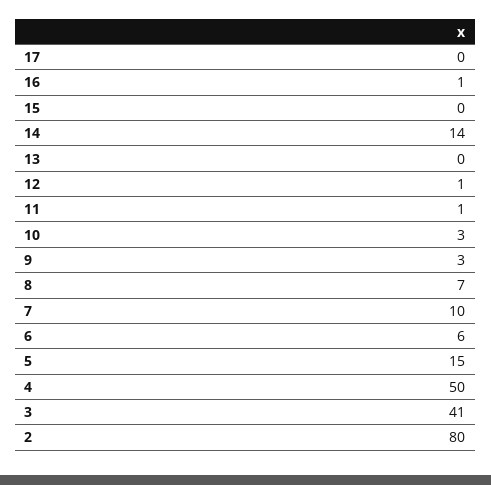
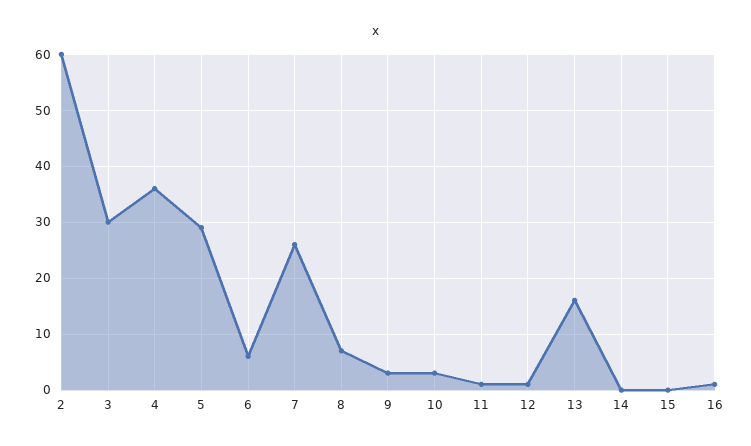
  {
-   "17": 0,
    "16": 1,
    "15": 0,
-   "14": 14,
+   "14": 0,
-   "13": 0,
+   "13": 15,
    "12": 1,
    "11": 1,
    "10": 3,
    "9": 3,
    "8": 7,
-   "7": 10,
+   "7": 25,
    "6": 6,
-   "5": 15,
+   "5": 30,
-   "4": 50,
+   "4": 35,
-   "3": 41,
+   "3": 30,
-   "2": 80
+   "2": 60
  }

